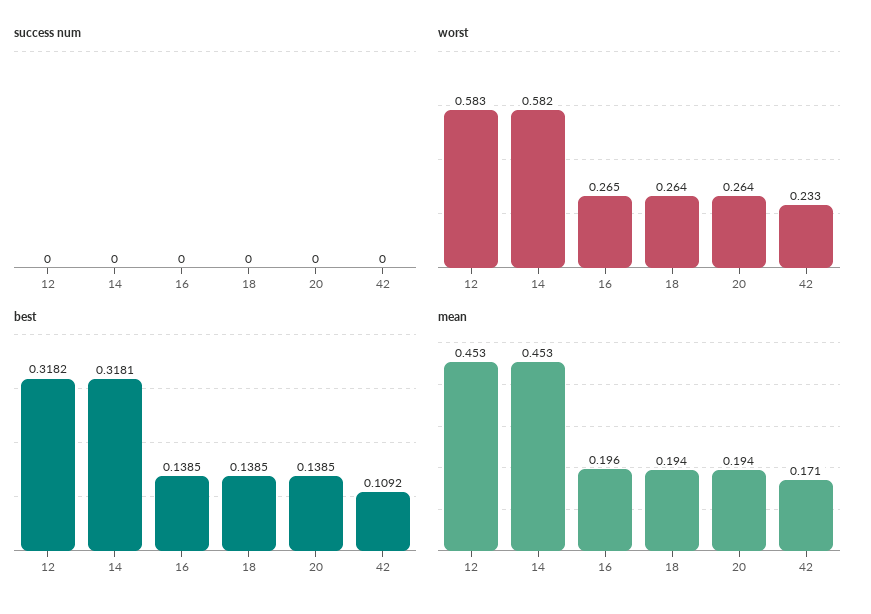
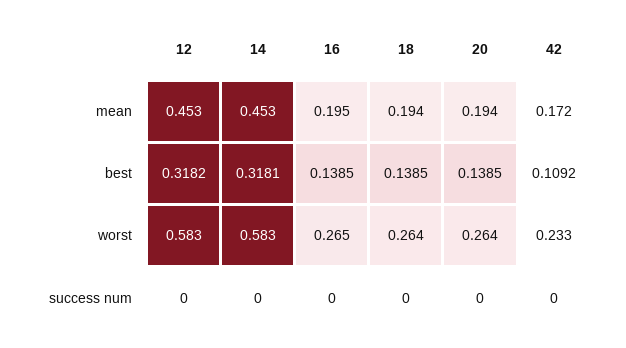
  {
    "success num": {
      "12": 0,
      "14": 0,
      "16": 0,
      "18": 0,
      "20": 0,
      "42": 0
    },
    "worst": {
      "12": 0.583,
-     "14": 0.582,
+     "14": 0.583,
      "16": 0.265,
      "18": 0.264,
      "20": 0.264,
      "42": 0.233
    },
    "best": {
      "12": 0.3182,
      "14": 0.3181,
      "16": 0.1385,
      "18": 0.1385,
      "20": 0.1385,
      "42": 0.1092
    },
    "mean": {
      "12": 0.453,
      "14": 0.453,
-     "16": 0.196,
+     "16": 0.195,
      "18": 0.194,
      "20": 0.194,
-     "42": 0.171
+     "42": 0.172
    }
  }

